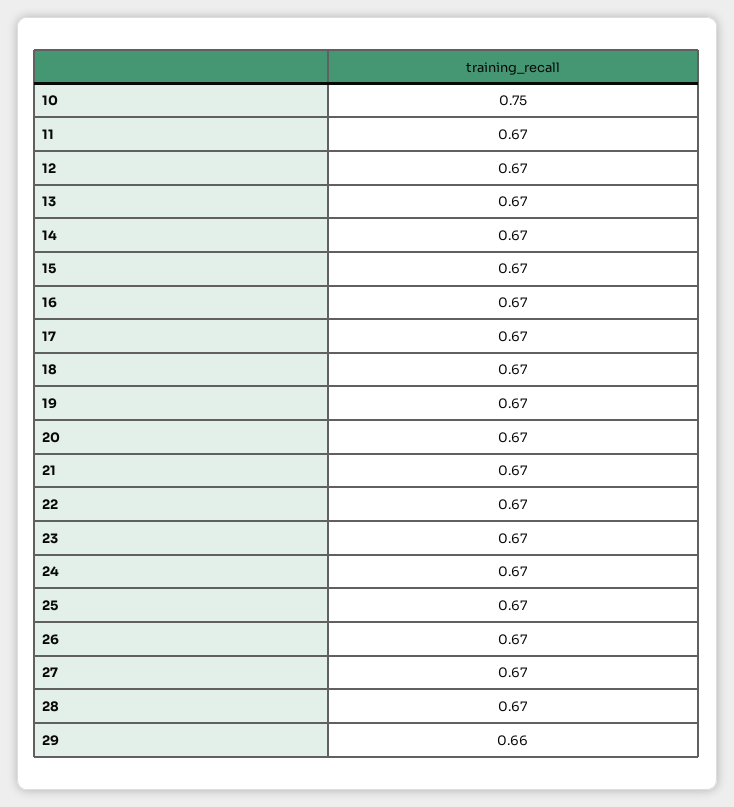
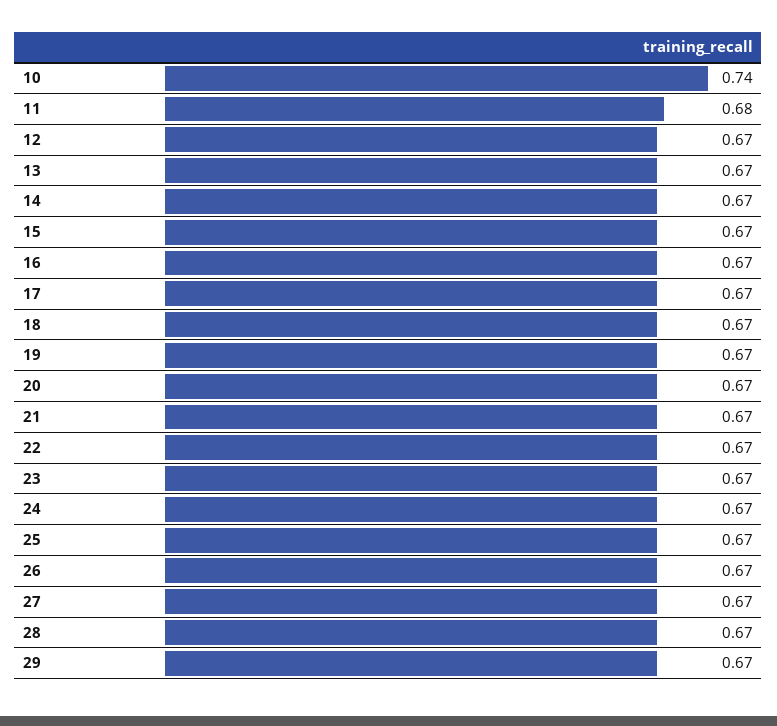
  {
-   "10": 0.75,
+   "10": 0.74,
-   "11": 0.67,
+   "11": 0.68,
    "12": 0.67,
    "13": 0.67,
    "14": 0.67,
    "15": 0.67,
    "16": 0.67,
    "17": 0.67,
    "18": 0.67,
    "19": 0.67,
    "20": 0.67,
    "21": 0.67,
    "22": 0.67,
    "23": 0.67,
    "24": 0.67,
    "25": 0.67,
    "26": 0.67,
    "27": 0.67,
    "28": 0.67,
-   "29": 0.66
+   "29": 0.67
  }

